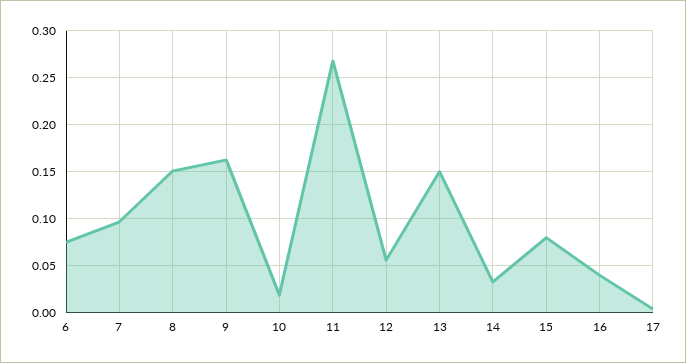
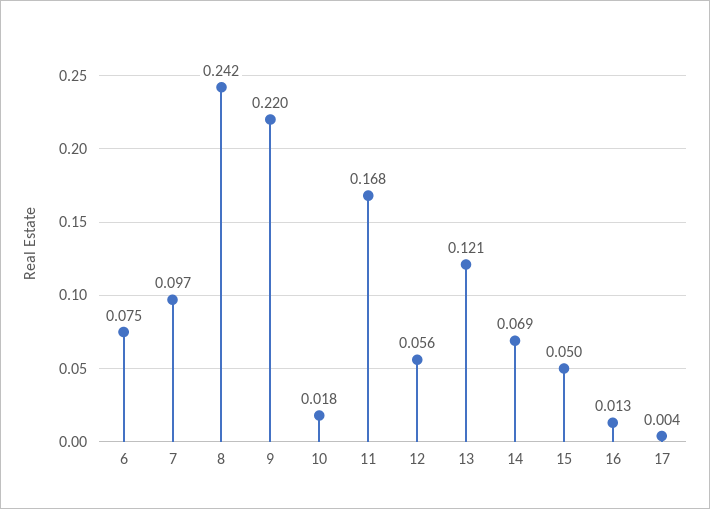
  {
    "6": 0.075,
    "7": 0.097,
-   "8": 0.15,
+   "8": 0.242,
-   "9": 0.16,
+   "9": 0.22,
    "10": 0.018,
-   "11": 0.27,
+   "11": 0.168,
    "12": 0.056,
-   "13": 0.15,
+   "13": 0.121,
-   "14": 0.03,
+   "14": 0.069,
-   "15": 0.08,
+   "15": 0.05,
-   "16": 0.04,
+   "16": 0.013,
    "17": 0.004
  }

